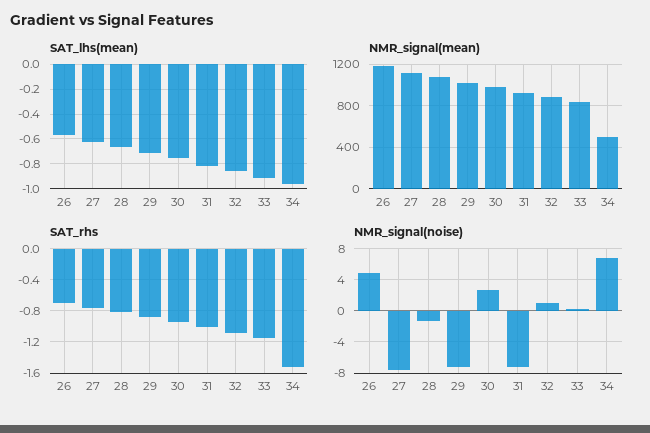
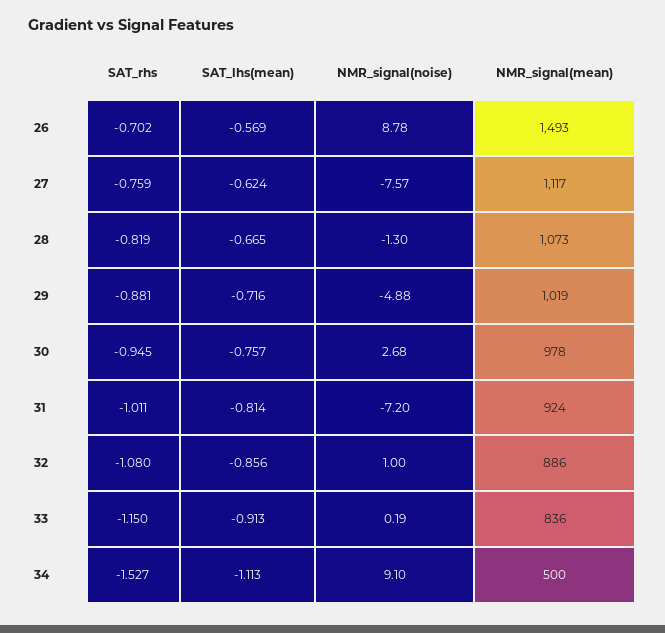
  {
    "SAT_lhs(mean)": {
      "26": -0.569,
      "27": -0.624,
      "28": -0.665,
      "29": -0.716,
      "30": -0.757,
      "31": -0.814,
      "32": -0.856,
      "33": -0.913,
-     "34": -0.95
+     "34": -1.113
    },
    "NMR_signal(mean)": {
-     "26": 1200,
+     "26": 1493,
      "27": 1117,
      "28": 1073,
      "29": 1019,
      "30": 978,
      "31": 924,
      "32": 886,
      "33": 836,
      "34": 500
    },
    "SAT_rhs": {
      "26": -0.702,
      "27": -0.759,
      "28": -0.819,
      "29": -0.881,
      "30": -0.945,
      "31": -1.011,
      "32": -1.08,
      "33": -1.15,
      "34": -1.527
    },
    "NMR_signal(noise)": {
-     "26": 5,
+     "26": 8.78,
      "27": -7.57,
      "28": -1.3,
-     "29": -7,
+     "29": -4.88,
      "30": 2.68,
      "31": -7.2,
      "32": 1,
      "33": 0.19,
-     "34": 7
+     "34": 9.1
    }
  }

